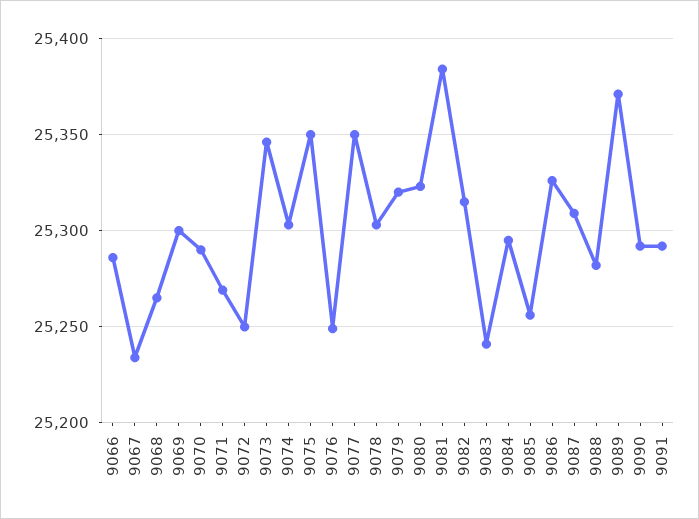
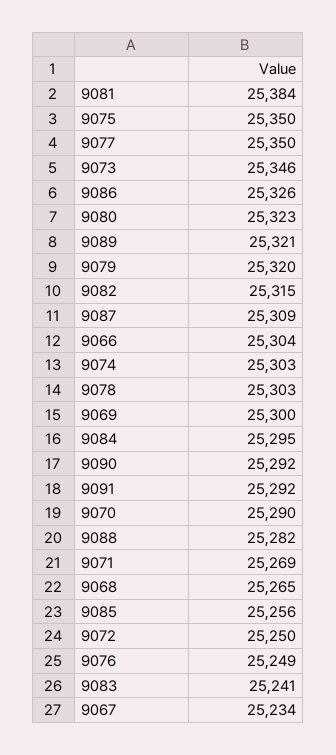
  {
-   "9066": 25285,
+   "9066": 25304,
    "9067": 25234,
    "9068": 25265,
    "9069": 25300,
    "9070": 25290,
    "9071": 25269,
    "9072": 25250,
    "9073": 25346,
    "9074": 25303,
    "9075": 25350,
    "9076": 25249,
    "9077": 25350,
    "9078": 25303,
    "9079": 25320,
    "9080": 25323,
    "9081": 25384,
    "9082": 25315,
    "9083": 25241,
    "9084": 25295,
    "9085": 25256,
    "9086": 25326,
    "9087": 25309,
    "9088": 25282,
-   "9089": 25370,
+   "9089": 25321,
    "9090": 25292,
    "9091": 25292
  }

